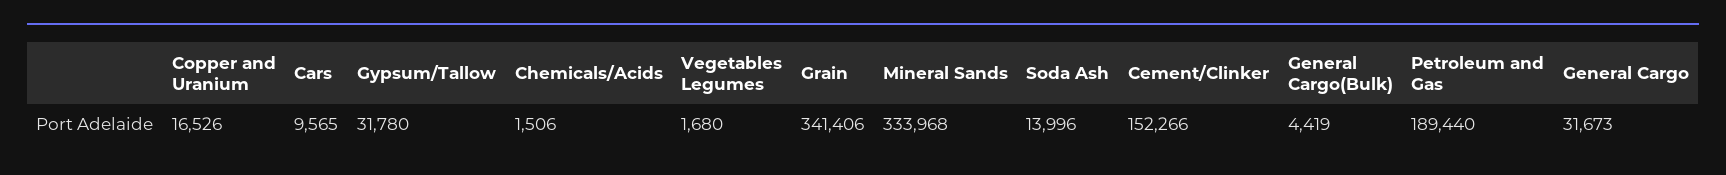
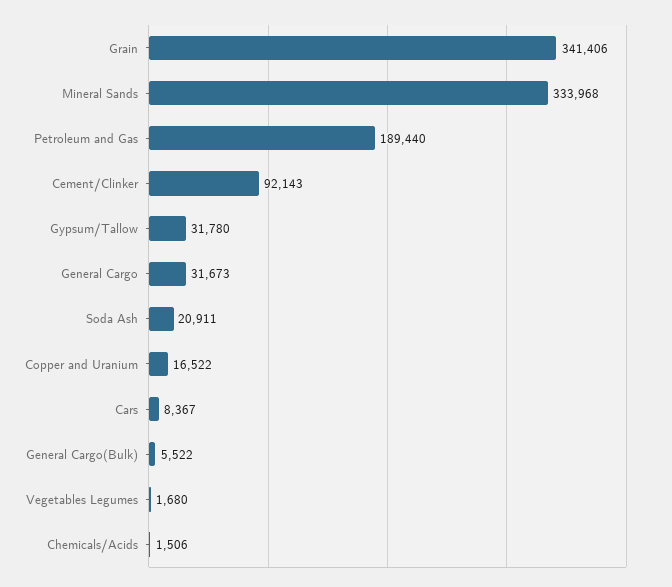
  {
-   "Copper and Uranium": 16526,
+   "Copper and Uranium": 16522,
-   "Cars": 9565,
+   "Cars": 8367,
    "Gypsum/Tallow": 31780,
    "Chemicals/Acids": 1506,
    "Vegetables Legumes": 1680,
    "Grain": 341406,
    "Mineral Sands": 333968,
-   "Soda Ash": 13996,
+   "Soda Ash": 20911,
-   "Cement/Clinker": 152266,
+   "Cement/Clinker": 92143,
-   "General Cargo(Bulk)": 4419,
+   "General Cargo(Bulk)": 5522,
    "Petroleum and Gas": 189440,
    "General Cargo": 31673
  }

